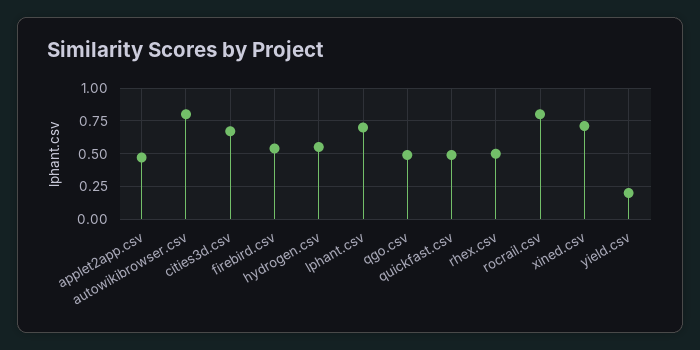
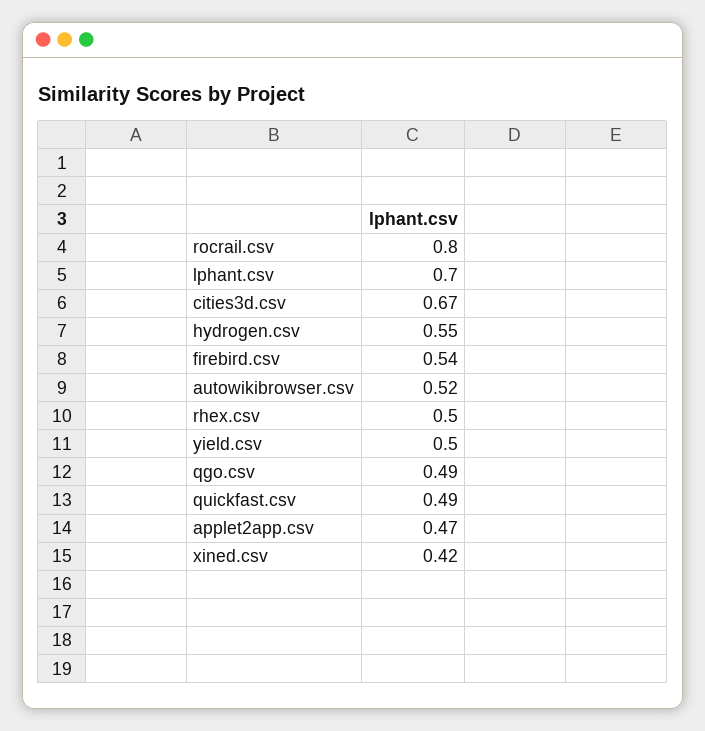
  {
    "applet2app.csv": 0.47,
-   "autowikibrowser.csv": 0.8,
+   "autowikibrowser.csv": 0.52,
    "cities3d.csv": 0.67,
    "firebird.csv": 0.54,
    "hydrogen.csv": 0.55,
    "lphant.csv": 0.7,
    "qgo.csv": 0.49,
    "quickfast.csv": 0.49,
    "rhex.csv": 0.5,
    "rocrail.csv": 0.8,
-   "xined.csv": 0.7,
+   "xined.csv": 0.42,
-   "yield.csv": 0.2
+   "yield.csv": 0.5
  }

